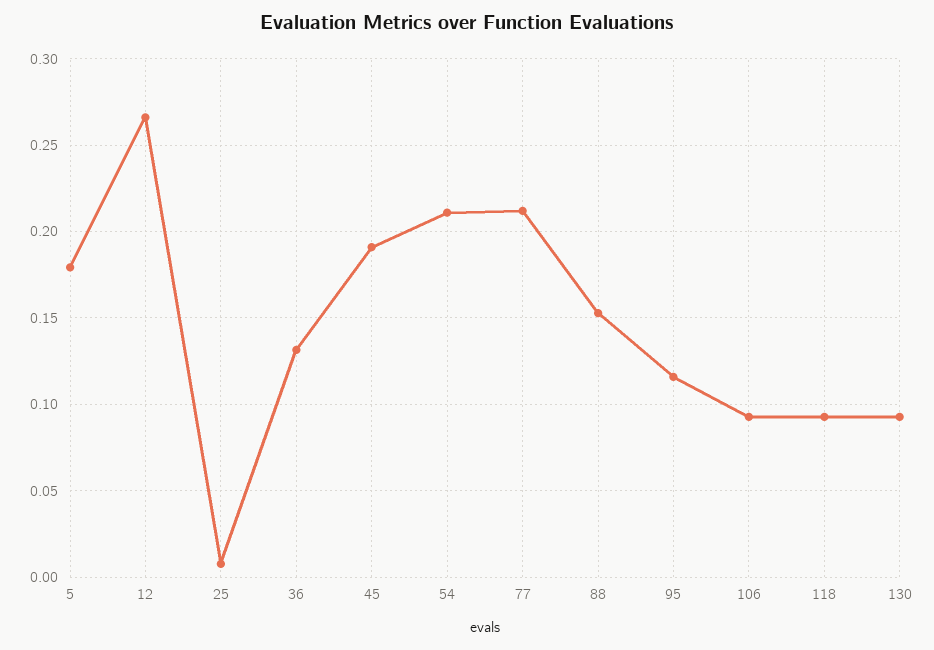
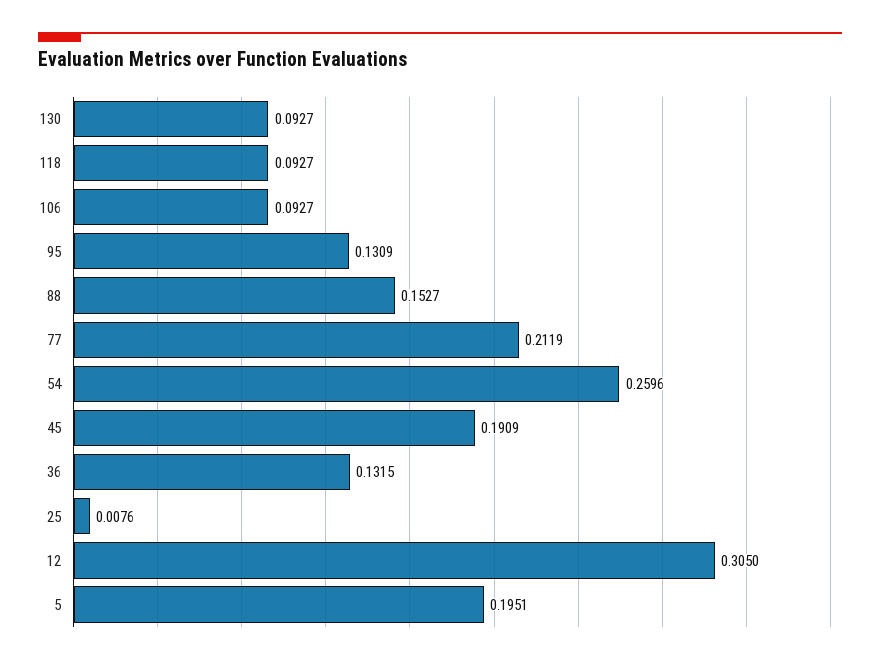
  {
-   "5": 0.18,
+   "5": 0.1951,
-   "12": 0.265,
+   "12": 0.305,
    "25": 0.0076,
    "36": 0.1315,
    "45": 0.1909,
-   "54": 0.21,
+   "54": 0.2596,
    "77": 0.2119,
    "88": 0.1527,
-   "95": 0.115,
+   "95": 0.1309,
    "106": 0.0927,
    "118": 0.0927,
    "130": 0.0927
  }

